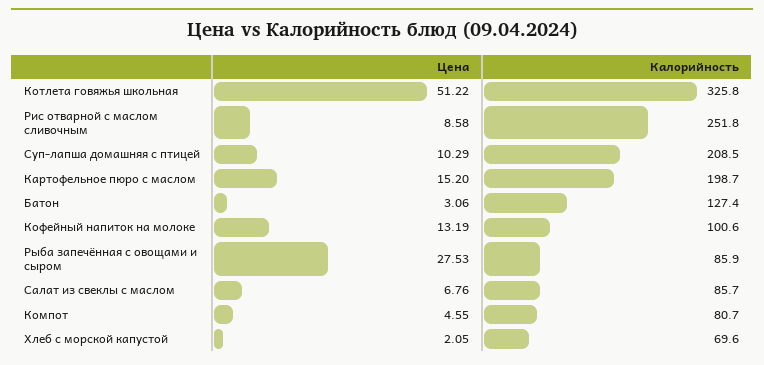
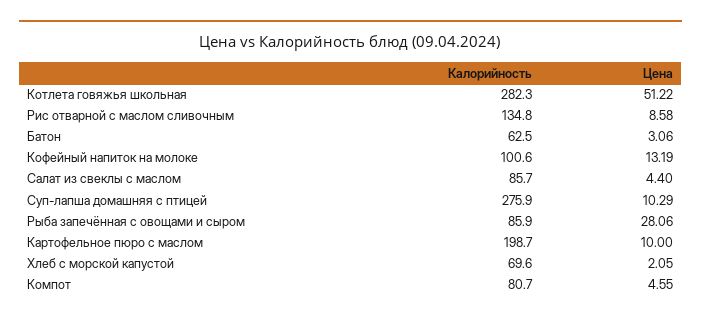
  {
    "Цена": {
      "Котлета говяжья школьная": 51.22,
      "Рис отварной с маслом сливочным": 8.58,
      "Суп-лапша домашняя с птицей": 10.29,
-     "Картофельное пюро с маслом": 15.2,
+     "Картофельное пюро с маслом": 10,
      "Батон": 3.06,
      "Кофейный напиток на молоке": 13.19,
-     "Рыба запечённая с овощами и сыром": 27.53,
+     "Рыба запечённая с овощами и сыром": 28.06,
-     "Салат из свеклы с маслом": 6.76,
+     "Салат из свеклы с маслом": 4.4,
      "Компот": 4.55,
      "Хлеб с морской капустой": 2.05
    },
    "Калорийность": {
-     "Котлета говяжья школьная": 325.8,
+     "Котлета говяжья школьная": 282.3,
-     "Рис отварной с маслом сливочным": 251.8,
+     "Рис отварной с маслом сливочным": 134.8,
-     "Суп-лапша домашняя с птицей": 208.5,
+     "Суп-лапша домашняя с птицей": 275.9,
      "Картофельное пюро с маслом": 198.7,
-     "Батон": 127.4,
+     "Батон": 62.5,
      "Кофейный напиток на молоке": 100.6,
      "Рыба запечённая с овощами и сыром": 85.9,
      "Салат из свеклы с маслом": 85.7,
      "Компот": 80.7,
      "Хлеб с морской капустой": 69.6
    }
  }

